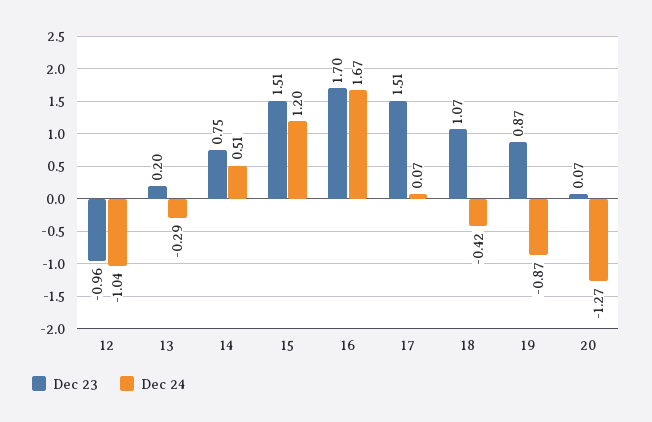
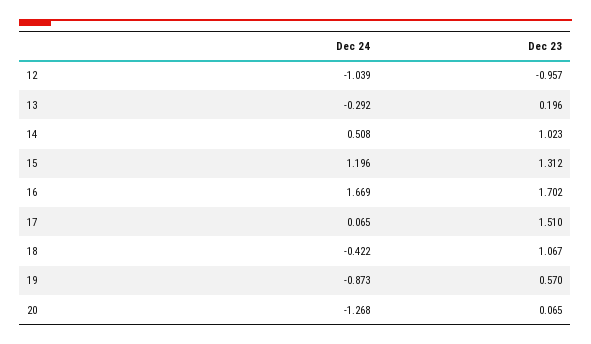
  {
    "Dec 23": {
      "12": -0.957,
      "13": 0.196,
-     "14": 0.75,
+     "14": 1.023,
-     "15": 1.51,
+     "15": 1.312,
      "16": 1.702,
      "17": 1.51,
      "18": 1.067,
-     "19": 0.87,
+     "19": 0.57,
      "20": 0.065
    },
    "Dec 24": {
      "12": -1.039,
      "13": -0.292,
      "14": 0.508,
      "15": 1.196,
      "16": 1.669,
      "17": 0.065,
      "18": -0.422,
      "19": -0.873,
      "20": -1.268
    }
  }

